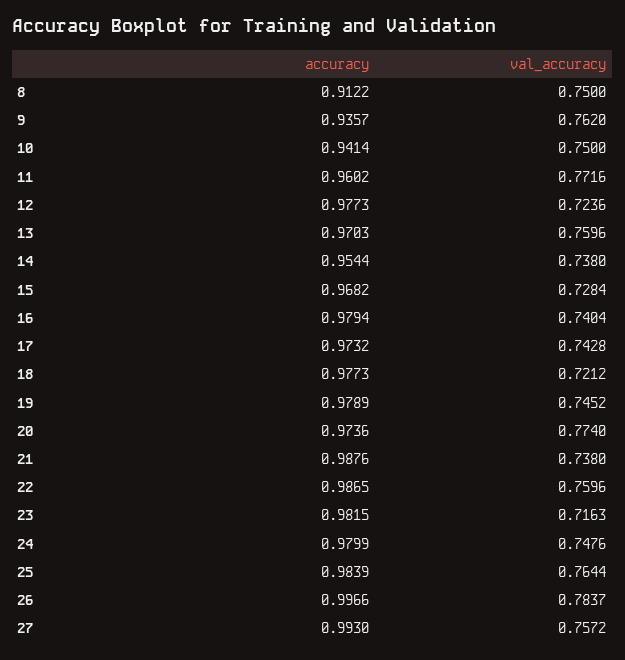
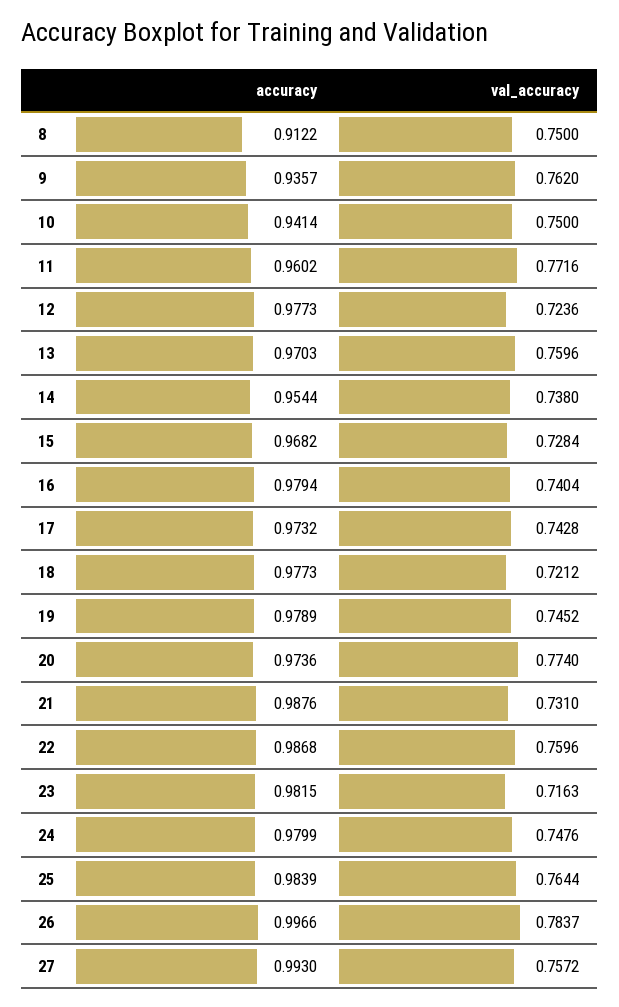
  {
    "accuracy": {
      "8": 0.9122,
      "9": 0.9357,
      "10": 0.9414,
      "11": 0.9602,
      "12": 0.9773,
      "13": 0.9703,
      "14": 0.9544,
      "15": 0.9682,
      "16": 0.9794,
      "17": 0.9732,
      "18": 0.9773,
      "19": 0.9789,
      "20": 0.9736,
      "21": 0.9876,
-     "22": 0.9865,
+     "22": 0.9868,
      "23": 0.9815,
      "24": 0.9799,
      "25": 0.9839,
      "26": 0.9966,
      "27": 0.993
    },
    "val_accuracy": {
      "8": 0.75,
      "9": 0.762,
      "10": 0.75,
      "11": 0.7716,
      "12": 0.7236,
      "13": 0.7596,
      "14": 0.738,
      "15": 0.7284,
      "16": 0.7404,
      "17": 0.7428,
      "18": 0.7212,
      "19": 0.7452,
      "20": 0.774,
-     "21": 0.738,
+     "21": 0.731,
      "22": 0.7596,
      "23": 0.7163,
      "24": 0.7476,
      "25": 0.7644,
      "26": 0.7837,
      "27": 0.7572
    }
  }

